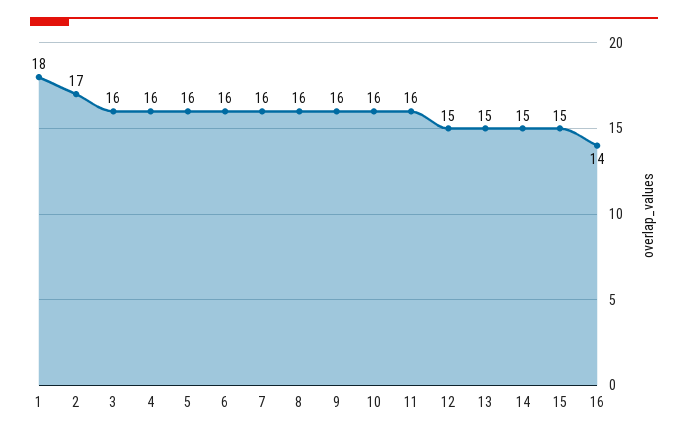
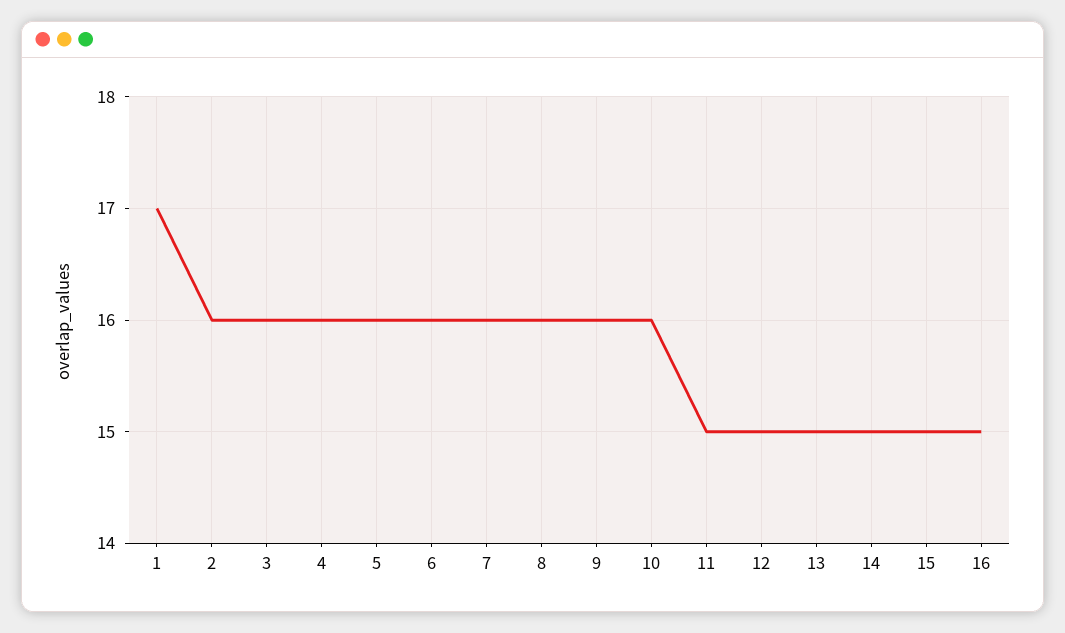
  {
-   "1": 18,
+   "1": 17,
-   "2": 17,
+   "2": 16,
    "3": 16,
    "4": 16,
    "5": 16,
    "6": 16,
    "7": 16,
    "8": 16,
    "9": 16,
    "10": 16,
-   "11": 16,
+   "11": 15,
    "12": 15,
    "13": 15,
    "14": 15,
    "15": 15,
-   "16": 14
+   "16": 15
  }

